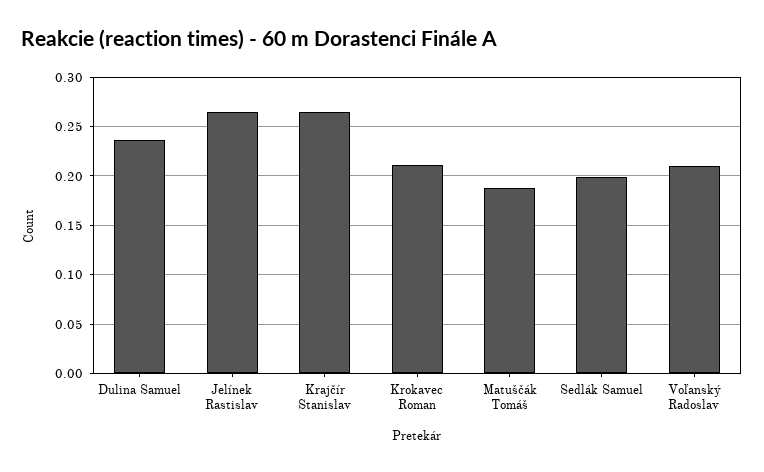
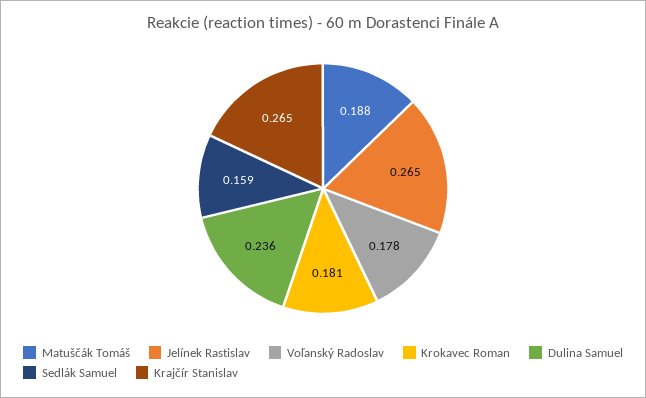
  {
    "Dulina Samuel": 0.236,
    "Jelínek Rastislav": 0.265,
    "Krajčír Stanislav": 0.265,
-   "Krokavec Roman": 0.21,
+   "Krokavec Roman": 0.181,
    "Matuščák Tomáš": 0.188,
-   "Sedlák Samuel": 0.2,
+   "Sedlák Samuel": 0.159,
-   "Voľanský Radoslav": 0.21
+   "Voľanský Radoslav": 0.178
  }

